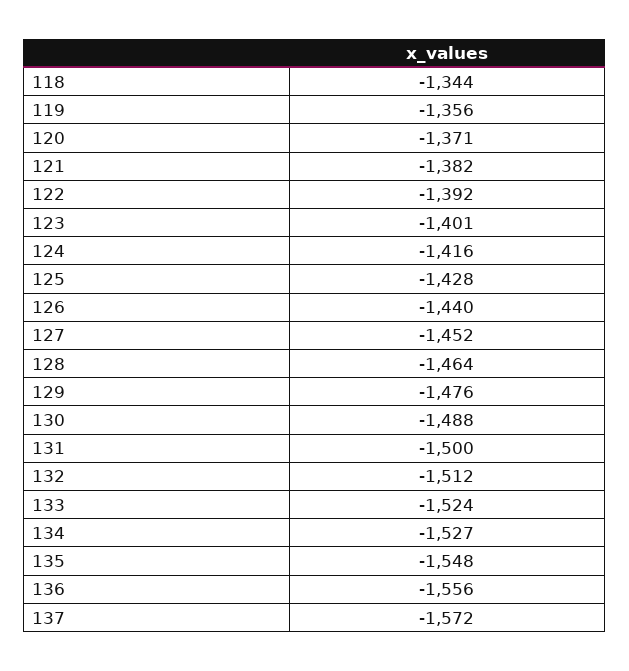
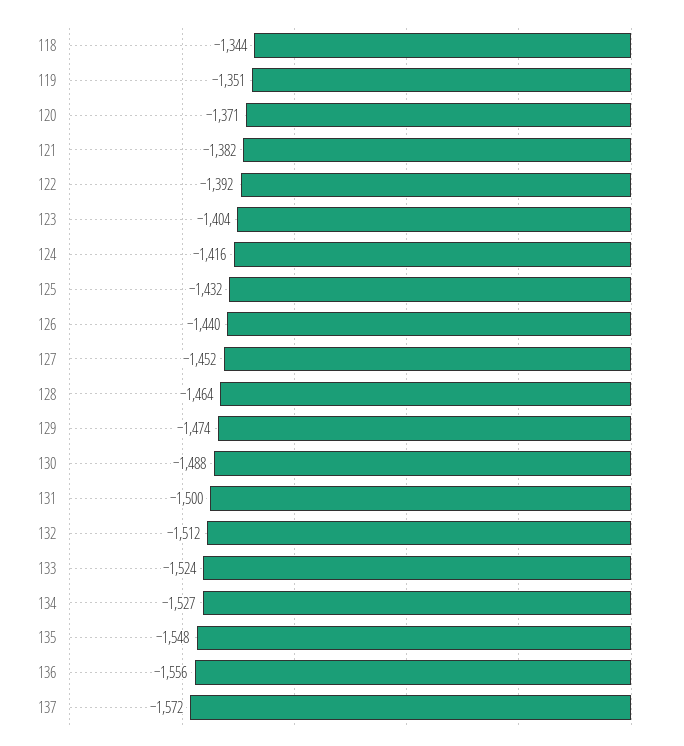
  {
    "118": -1344,
-   "119": -1356,
+   "119": -1351,
    "120": -1371,
    "121": -1382,
    "122": -1392,
-   "123": -1401,
+   "123": -1404,
    "124": -1416,
-   "125": -1428,
+   "125": -1432,
    "126": -1440,
    "127": -1452,
    "128": -1464,
-   "129": -1476,
+   "129": -1474,
    "130": -1488,
    "131": -1500,
    "132": -1512,
    "133": -1524,
    "134": -1527,
    "135": -1548,
    "136": -1556,
    "137": -1572
  }

